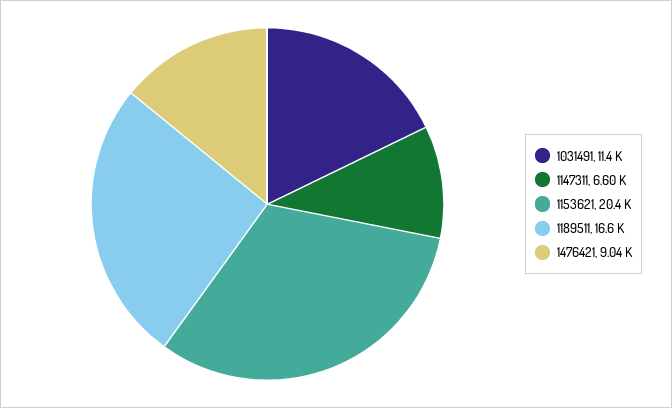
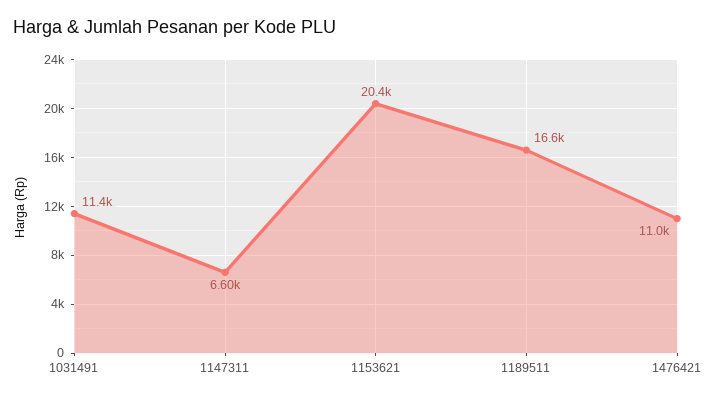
  {
    "1031491": 11400,
    "1147311": 6600,
    "1153621": 20400,
    "1189511": 16600,
-   "1476421": 9040
+   "1476421": 11000
  }

